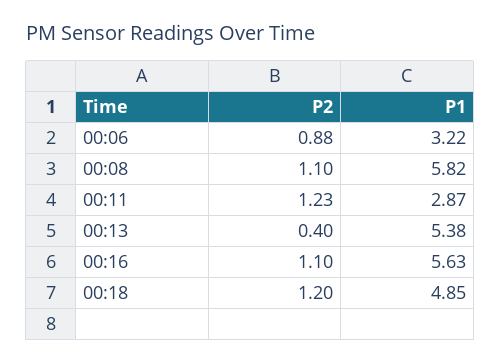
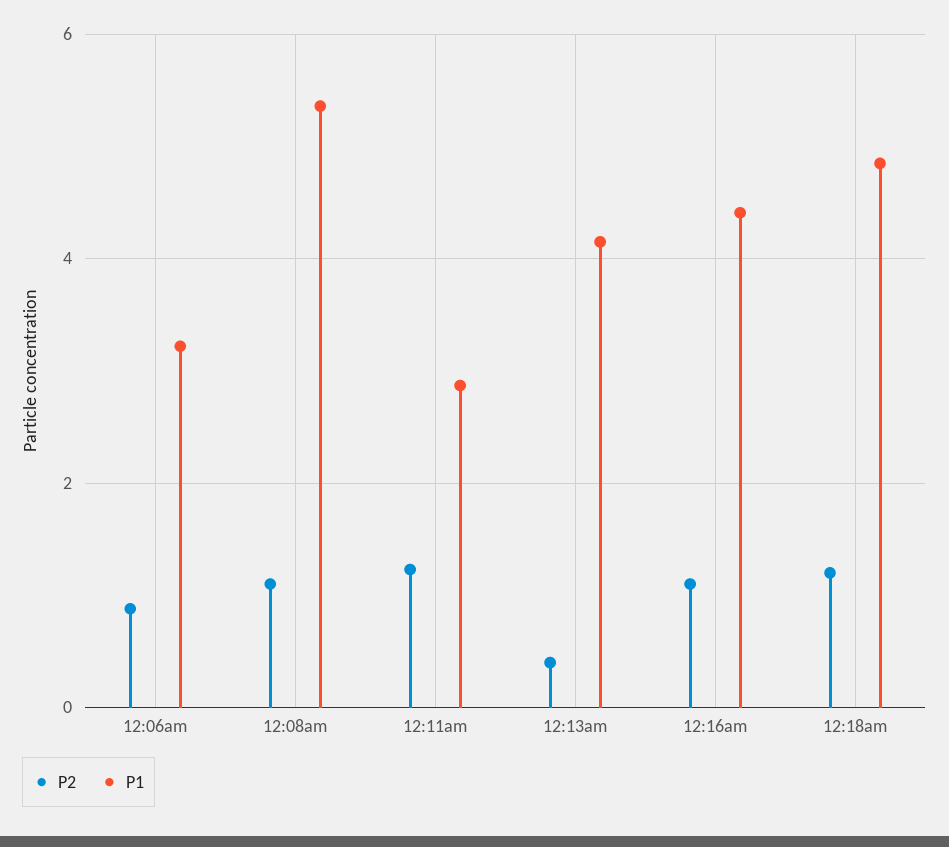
  {
    "P2": {
      "00:06": 0.88,
      "00:08": 1.1,
      "00:11": 1.23,
      "00:13": 0.4,
      "00:16": 1.1,
      "00:18": 1.2
    },
    "P1": {
      "00:06": 3.22,
-     "00:08": 5.82,
+     "00:08": 5.4,
      "00:11": 2.87,
-     "00:13": 5.38,
+     "00:13": 4.2,
-     "00:16": 5.63,
+     "00:16": 4.4,
      "00:18": 4.85
    }
  }

